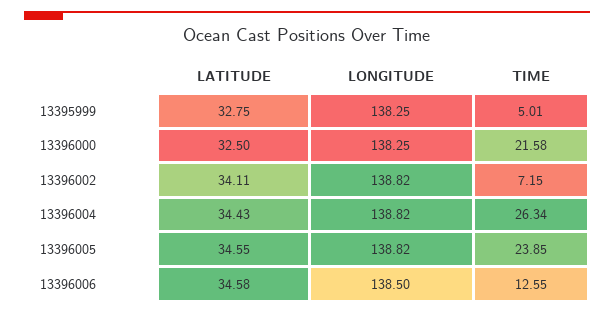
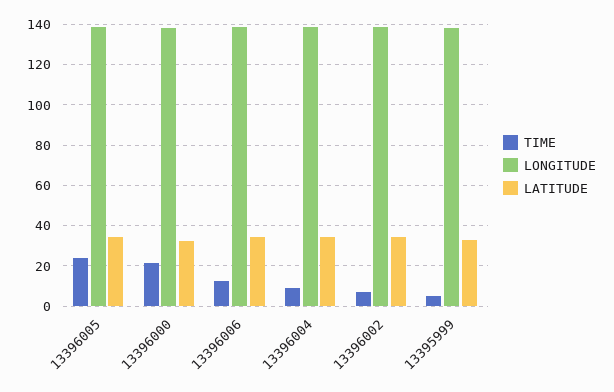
  {
    "LATITUDE": {
      "13395999": 32.75,
      "13396000": 32.5,
      "13396002": 34.11,
      "13396004": 34.43,
      "13396005": 34.55,
      "13396006": 34.58
    },
    "LONGITUDE": {
      "13395999": 138.25,
      "13396000": 138.25,
      "13396002": 138.82,
      "13396004": 138.82,
      "13396005": 138.82,
      "13396006": 138.5
    },
    "TIME": {
      "13395999": 5.01,
      "13396000": 21.58,
      "13396002": 7.15,
-     "13396004": 26.34,
+     "13396004": 10,
      "13396005": 23.85,
      "13396006": 12.55
    }
  }

